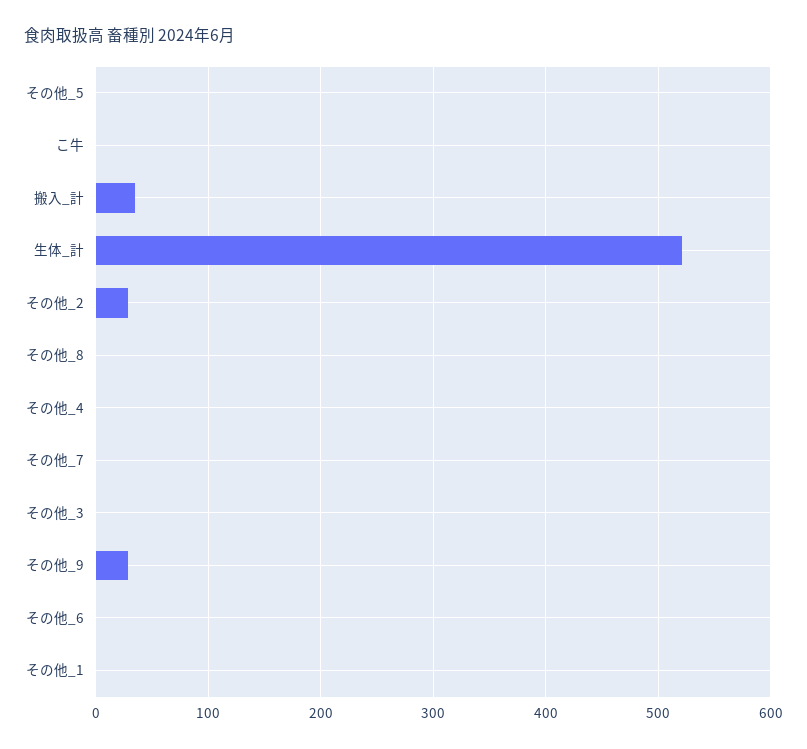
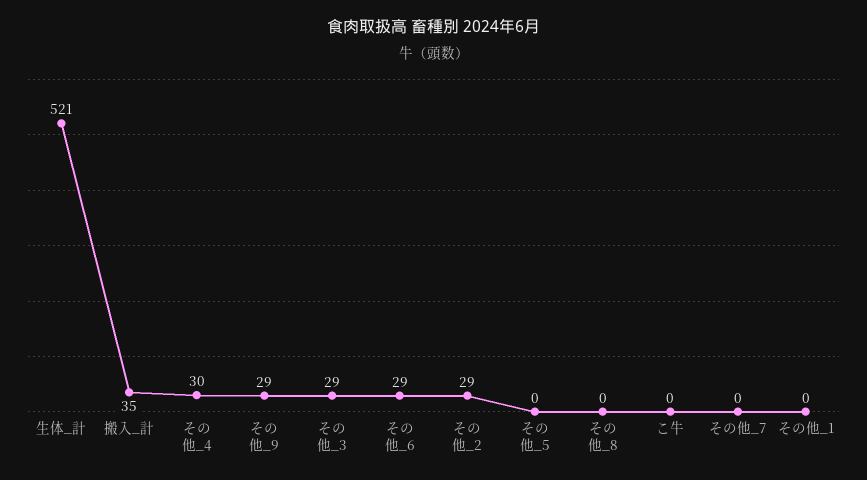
  {
    "その他_5": 0,
    "こ牛": 0,
    "搬入_計": 35,
    "生体_計": 521,
    "その他_2": 29,
    "その他_8": 0,
-   "その他_4": 0,
+   "その他_4": 30,
    "その他_7": 0,
-   "その他_3": 0,
+   "その他_3": 29,
    "その他_9": 29,
-   "その他_6": 0,
+   "その他_6": 29,
    "その他_1": 0
  }

